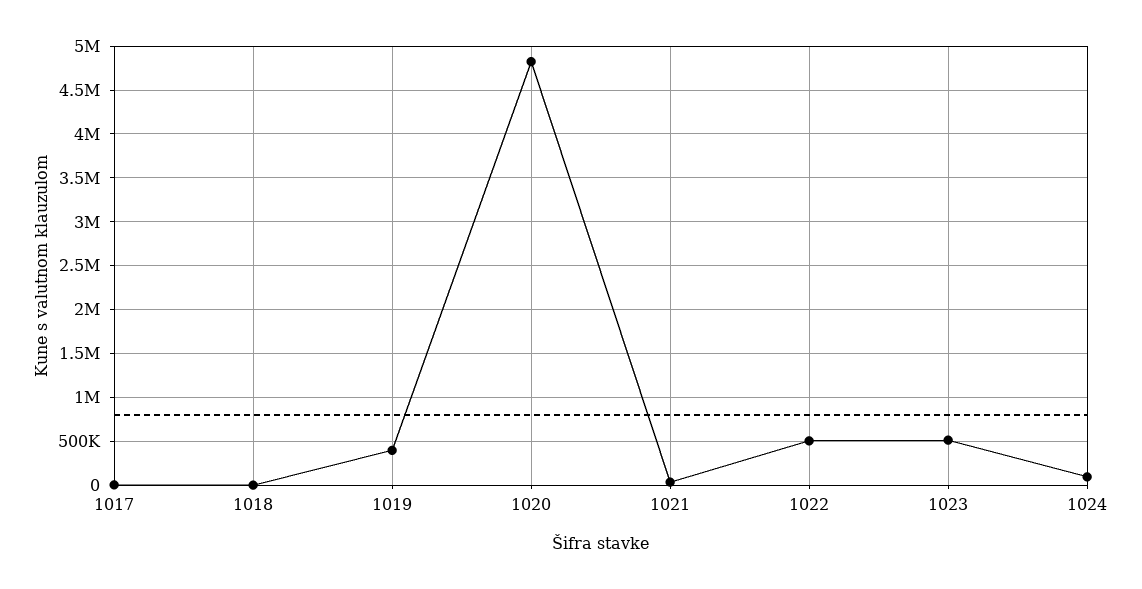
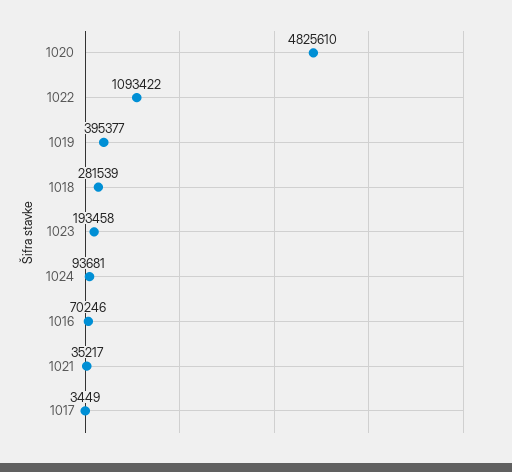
  {
    "1017": 3449,
-   "1018": 0,
+   "1018": 281539,
    "1019": 395377,
    "1020": 4825610,
    "1021": 35217,
-   "1022": 500000,
+   "1022": 1093422,
-   "1023": 500000,
+   "1023": 193458,
-   "1024": 93681
+   "1024": 93681,
+   "1016": 70246
  }

